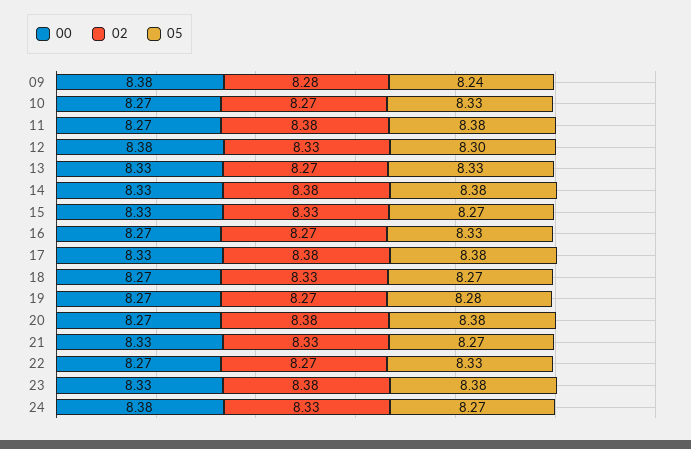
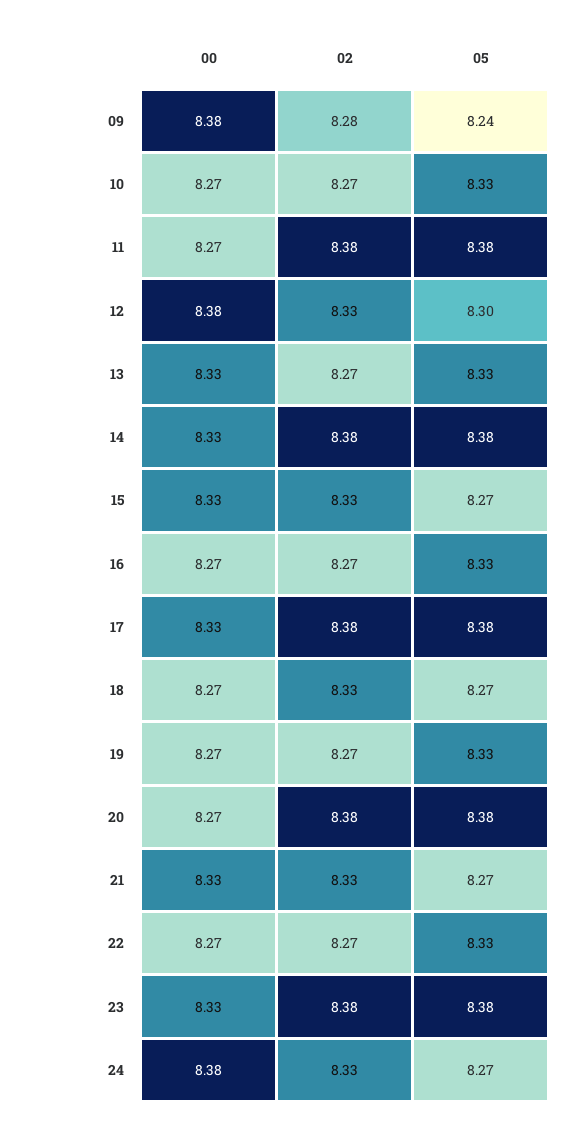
  {
    "00": {
      "09": 8.38,
      "10": 8.27,
      "11": 8.27,
      "12": 8.38,
      "13": 8.33,
      "14": 8.33,
      "15": 8.33,
      "16": 8.27,
      "17": 8.33,
      "18": 8.27,
      "19": 8.27,
      "20": 8.27,
      "21": 8.33,
      "22": 8.27,
      "23": 8.33,
      "24": 8.38
    },
    "02": {
      "09": 8.28,
      "10": 8.27,
      "11": 8.38,
      "12": 8.33,
      "13": 8.27,
      "14": 8.38,
      "15": 8.33,
      "16": 8.27,
      "17": 8.38,
      "18": 8.33,
      "19": 8.27,
      "20": 8.38,
      "21": 8.33,
      "22": 8.27,
      "23": 8.38,
      "24": 8.33
    },
    "05": {
      "09": 8.24,
      "10": 8.33,
      "11": 8.38,
      "12": 8.3,
      "13": 8.33,
      "14": 8.38,
      "15": 8.27,
      "16": 8.33,
      "17": 8.38,
      "18": 8.27,
-     "19": 8.28,
+     "19": 8.33,
      "20": 8.38,
      "21": 8.27,
      "22": 8.33,
      "23": 8.38,
      "24": 8.27
    }
  }

